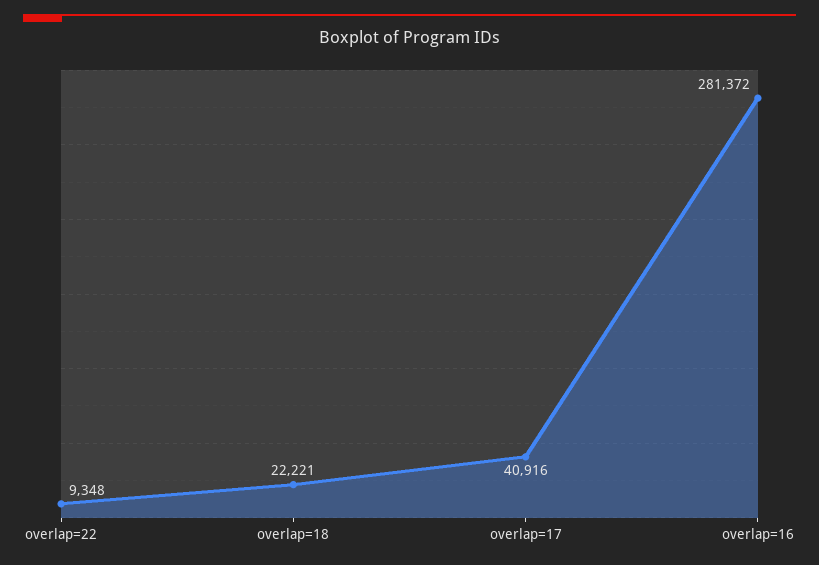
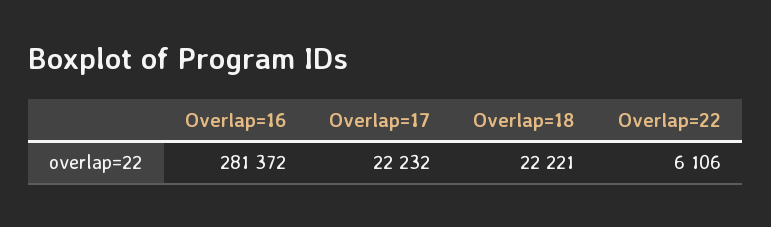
  {
-   "overlap=22": 9348,
+   "overlap=22": 6106,
    "overlap=18": 22221,
-   "overlap=17": 40916,
+   "overlap=17": 22232,
    "overlap=16": 281372
  }

